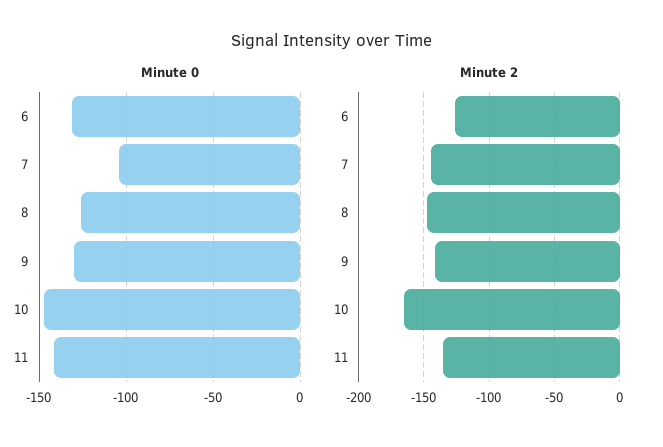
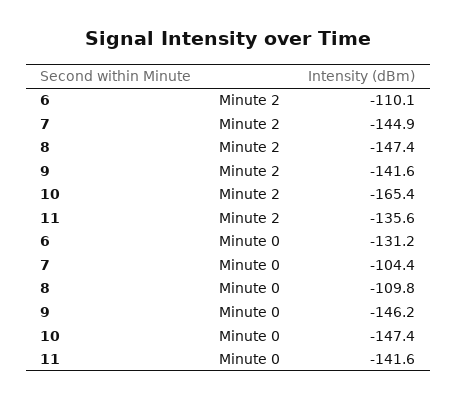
  {
    "Minute 0": {
      "6": -131.2,
      "7": -104.4,
-     "8": -125,
+     "8": -109.8,
-     "9": -130,
+     "9": -146.2,
      "10": -147.4,
      "11": -141.6
    },
    "Minute 2": {
-     "6": -125,
+     "6": -110.1,
      "7": -144.9,
      "8": -147.4,
      "9": -141.6,
      "10": -165.4,
      "11": -135.6
    }
  }

